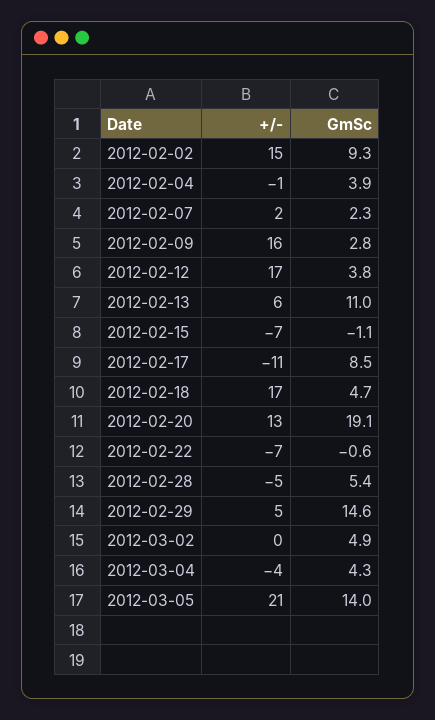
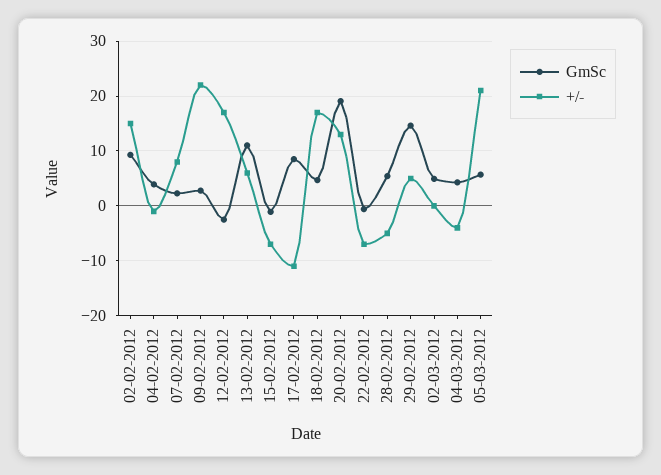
  {
    "+/-": {
      "2012-02-02": 15,
      "2012-02-04": -1,
-     "2012-02-07": 2,
+     "2012-02-07": 8,
-     "2012-02-09": 16,
+     "2012-02-09": 22,
      "2012-02-12": 17,
      "2012-02-13": 6,
      "2012-02-15": -7,
      "2012-02-17": -11,
      "2012-02-18": 17,
      "2012-02-20": 13,
      "2012-02-22": -7,
      "2012-02-28": -5,
      "2012-02-29": 5,
      "2012-03-02": 0,
      "2012-03-04": -4,
      "2012-03-05": 21
    },
    "GmSc": {
      "2012-02-02": 9.3,
      "2012-02-04": 3.9,
      "2012-02-07": 2.3,
      "2012-02-09": 2.8,
-     "2012-02-12": 3.8,
+     "2012-02-12": -2,
      "2012-02-13": 11,
      "2012-02-15": -1.1,
      "2012-02-17": 8.5,
      "2012-02-18": 4.7,
      "2012-02-20": 19.1,
      "2012-02-22": -0.6,
      "2012-02-28": 5.4,
      "2012-02-29": 14.6,
      "2012-03-02": 4.9,
      "2012-03-04": 4.3,
-     "2012-03-05": 14
+     "2012-03-05": 6
    }
  }

